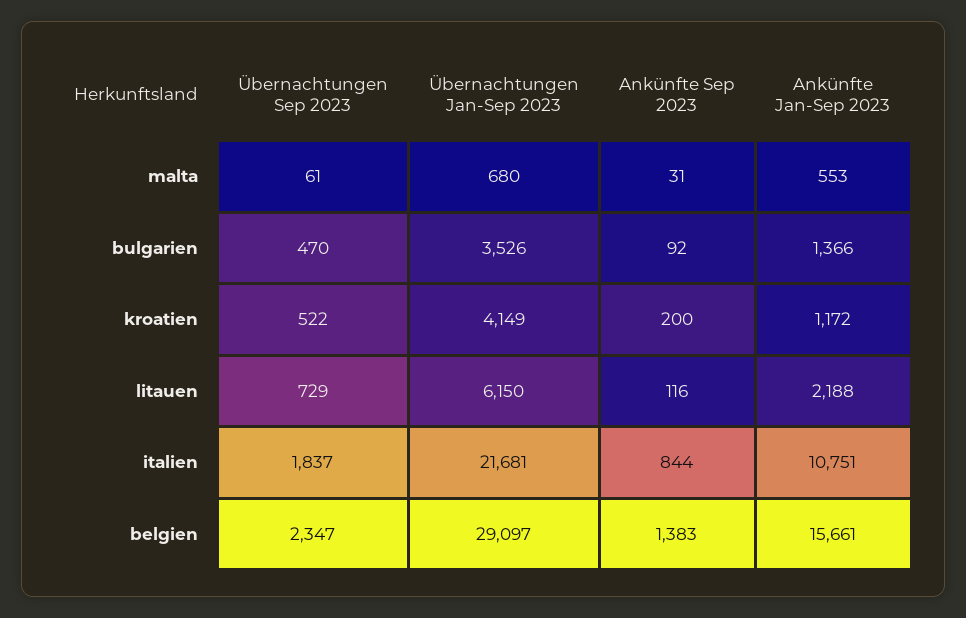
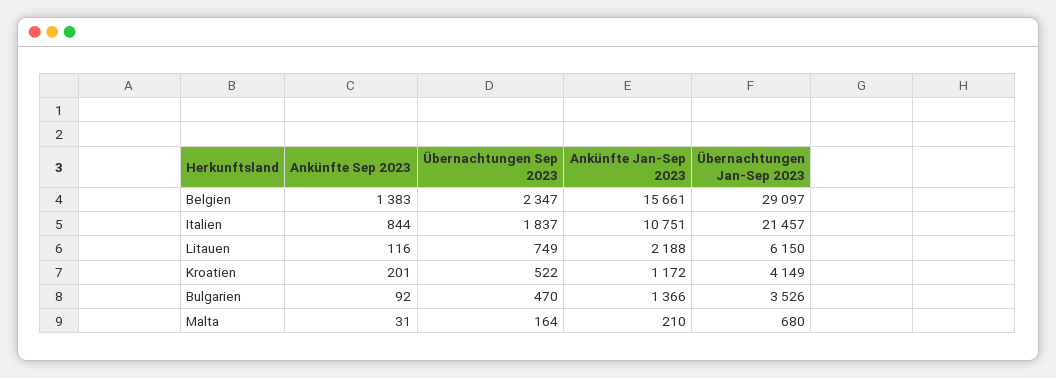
  {
    "Übernachtungen Sep 2023": {
-     "malta": 61,
+     "malta": 164,
      "bulgarien": 470,
      "kroatien": 522,
-     "litauen": 729,
+     "litauen": 749,
      "italien": 1837,
      "belgien": 2347
    },
    "Übernachtungen Jan-Sep 2023": {
      "malta": 680,
      "bulgarien": 3526,
      "kroatien": 4149,
      "litauen": 6150,
-     "italien": 21681,
+     "italien": 21457,
      "belgien": 29097
    },
    "Ankünfte Sep 2023": {
      "malta": 31,
      "bulgarien": 92,
-     "kroatien": 200,
+     "kroatien": 201,
      "litauen": 116,
      "italien": 844,
      "belgien": 1383
    },
    "Ankünfte Jan-Sep 2023": {
-     "malta": 553,
+     "malta": 210,
      "bulgarien": 1366,
      "kroatien": 1172,
      "litauen": 2188,
      "italien": 10751,
      "belgien": 15661
    }
  }

